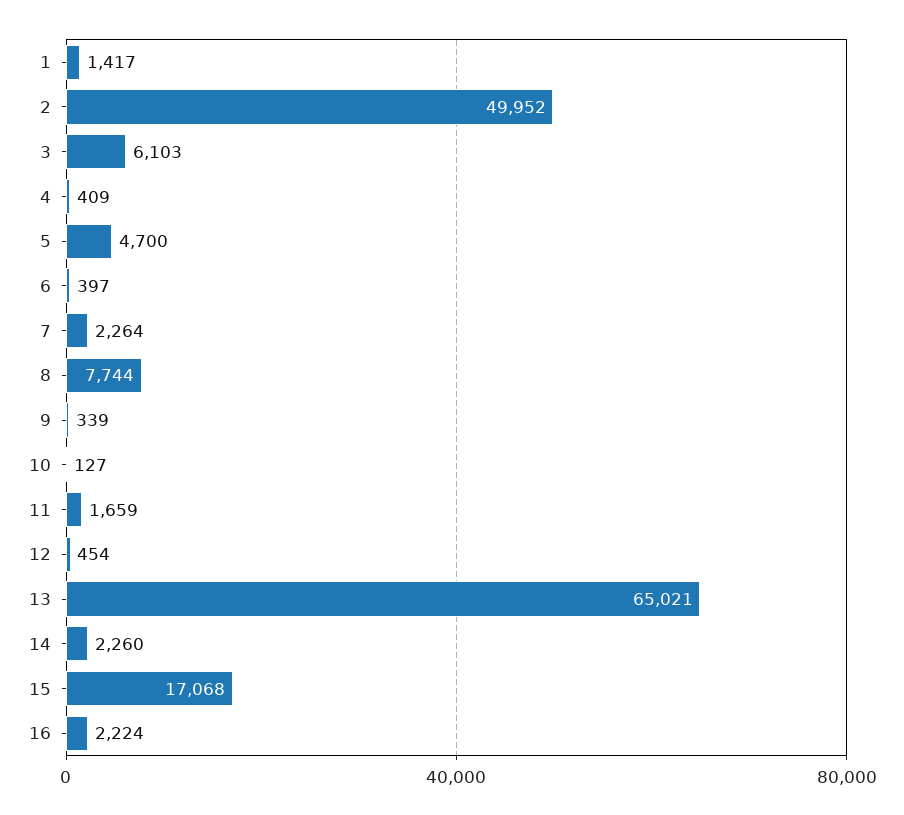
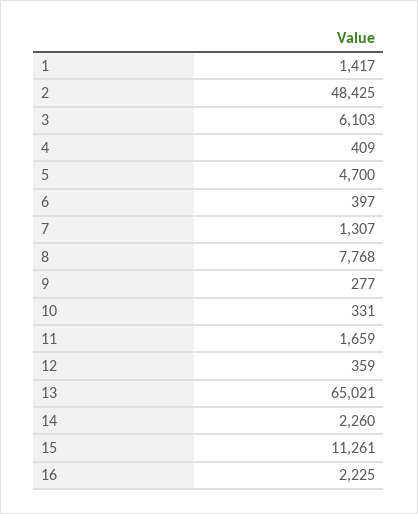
  {
    "1": 1417,
-   "2": 49952,
+   "2": 48425,
    "3": 6103,
    "4": 409,
    "5": 4700,
    "6": 397,
-   "7": 2264,
+   "7": 1307,
-   "8": 7744,
+   "8": 7768,
-   "9": 339,
+   "9": 277,
-   "10": 127,
+   "10": 331,
    "11": 1659,
-   "12": 454,
+   "12": 359,
    "13": 65021,
    "14": 2260,
-   "15": 17068,
+   "15": 11261,
-   "16": 2224
+   "16": 2225
  }

